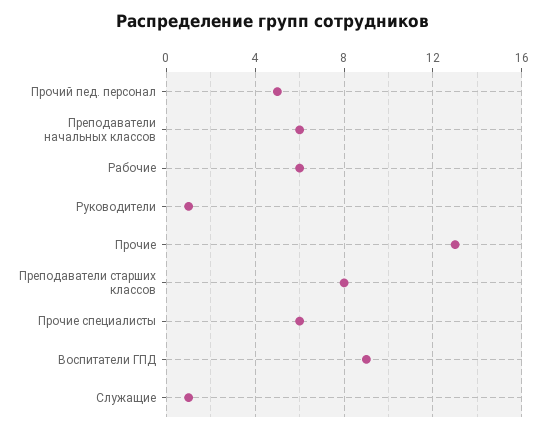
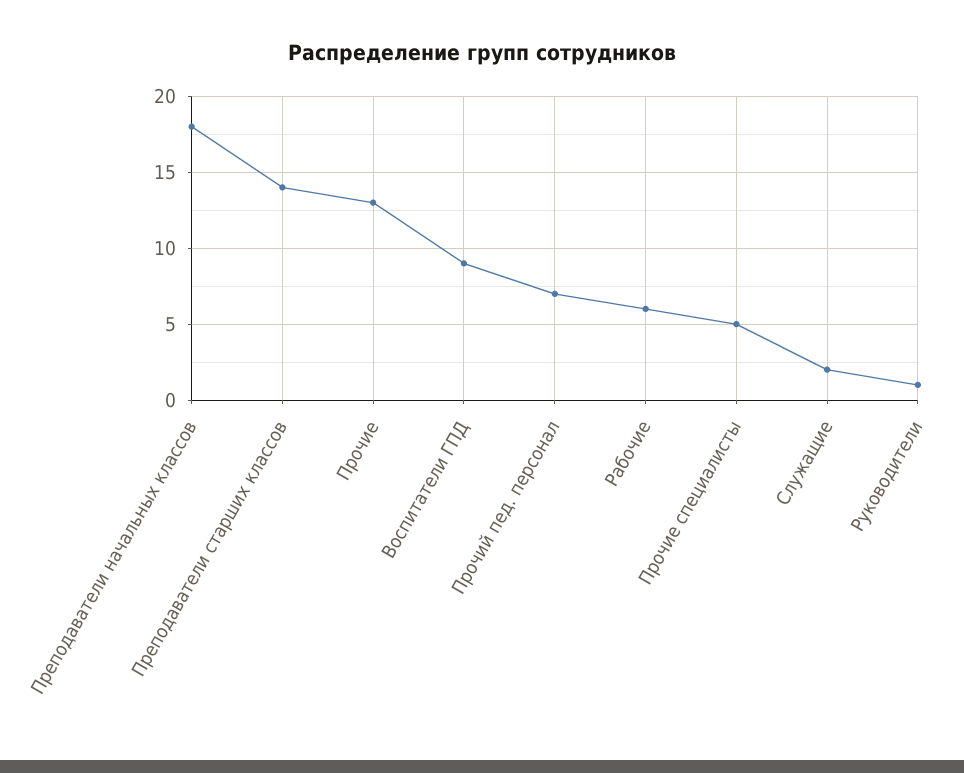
  {
-   "Прочий пед. персонал": 5,
+   "Прочий пед. персонал": 7,
-   "Преподаватели начальных классов": 6,
+   "Преподаватели начальных классов": 18,
    "Рабочие": 6,
    "Руководители": 1,
    "Прочие": 13,
-   "Преподаватели старших классов": 8,
+   "Преподаватели старших классов": 14,
-   "Прочие специалисты": 6,
+   "Прочие специалисты": 5,
    "Воспитатели ГПД": 9,
-   "Служащие": 1
+   "Служащие": 2
  }

